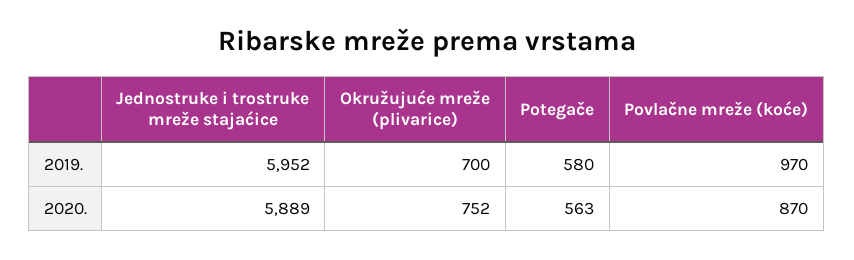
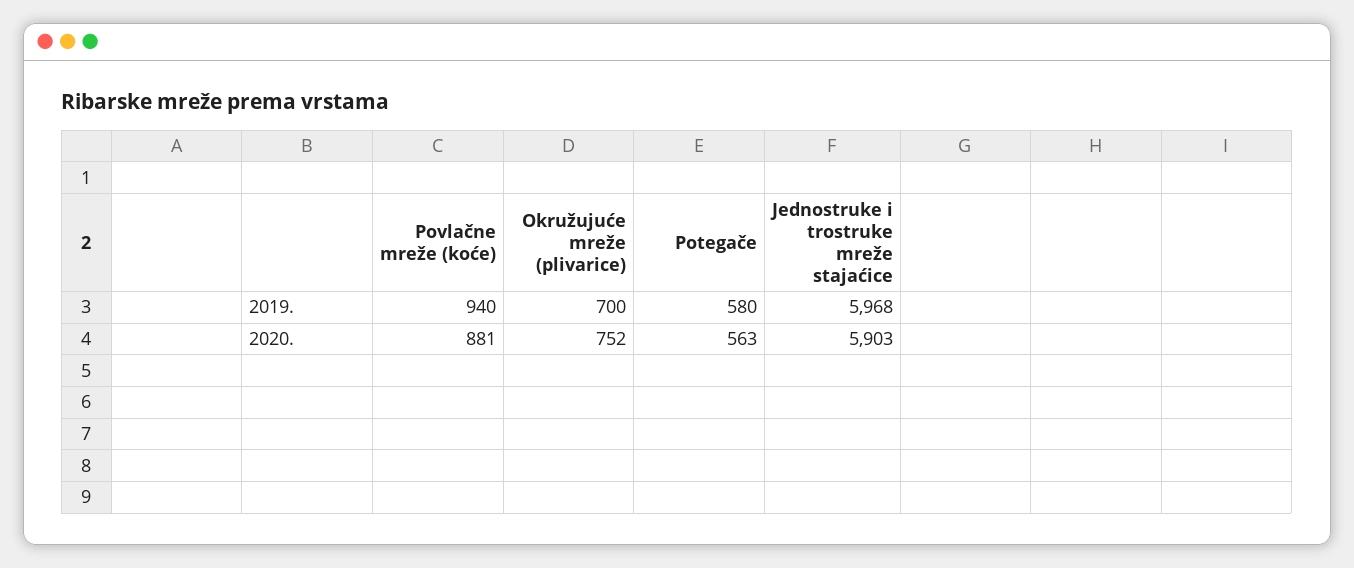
  {
    "Jednostruke i trostruke mreže stajaćice": {
-     "2019.": 5952,
+     "2019.": 5968,
-     "2020.": 5889
+     "2020.": 5903
    },
    "Okružujuće mreže (plivarice)": {
      "2019.": 700,
      "2020.": 752
    },
    "Potegače": {
      "2019.": 580,
      "2020.": 563
    },
    "Povlačne mreže (koće)": {
-     "2019.": 970,
+     "2019.": 940,
-     "2020.": 870
+     "2020.": 881
    }
  }

